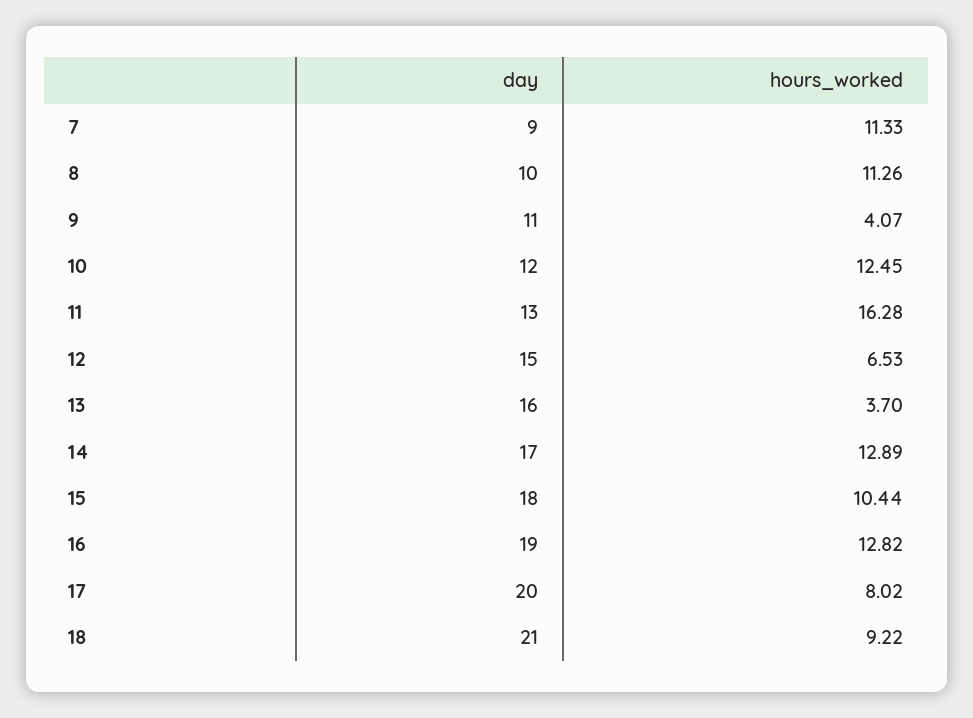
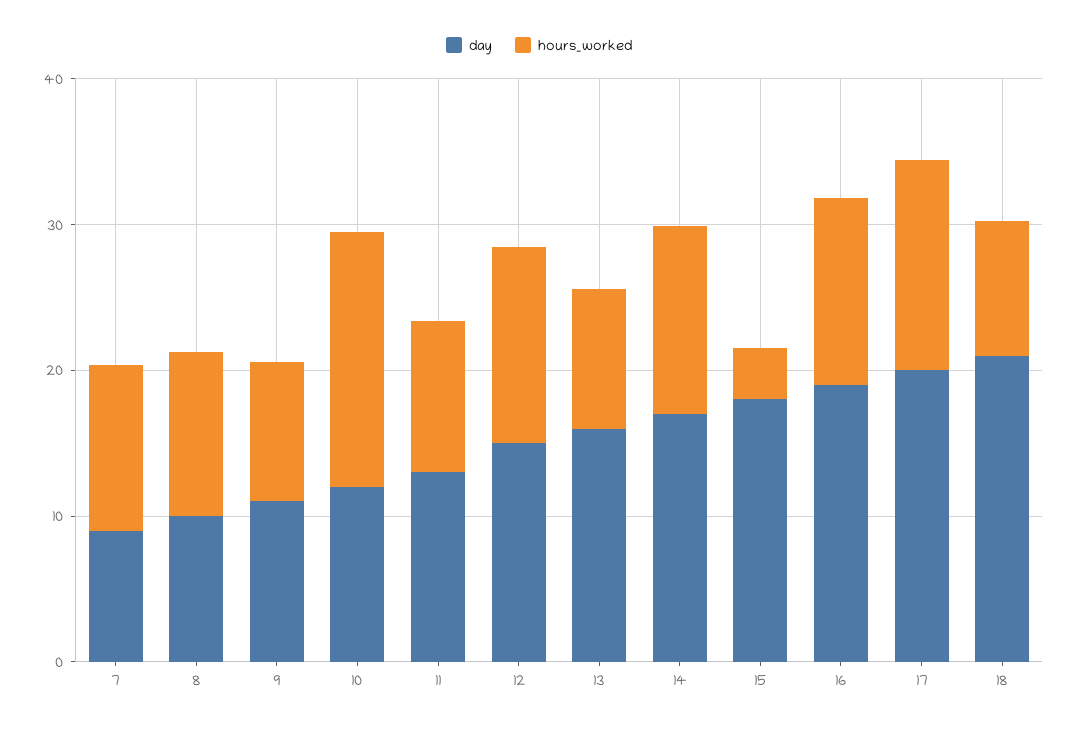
  {
    "day": {
      "7": 9,
      "8": 10,
      "9": 11,
      "10": 12,
      "11": 13,
      "12": 15,
      "13": 16,
      "14": 17,
      "15": 18,
      "16": 19,
      "17": 20,
      "18": 21
    },
    "hours_worked": {
      "7": 11.33,
      "8": 11.26,
-     "9": 4.07,
+     "9": 10,
-     "10": 12.45,
+     "10": 18,
-     "11": 16.28,
+     "11": 10,
-     "12": 6.53,
+     "12": 14,
-     "13": 3.7,
+     "13": 10,
      "14": 12.89,
-     "15": 10.44,
+     "15": 4,
      "16": 12.82,
-     "17": 8.02,
+     "17": 14,
      "18": 9.22
    }
  }

